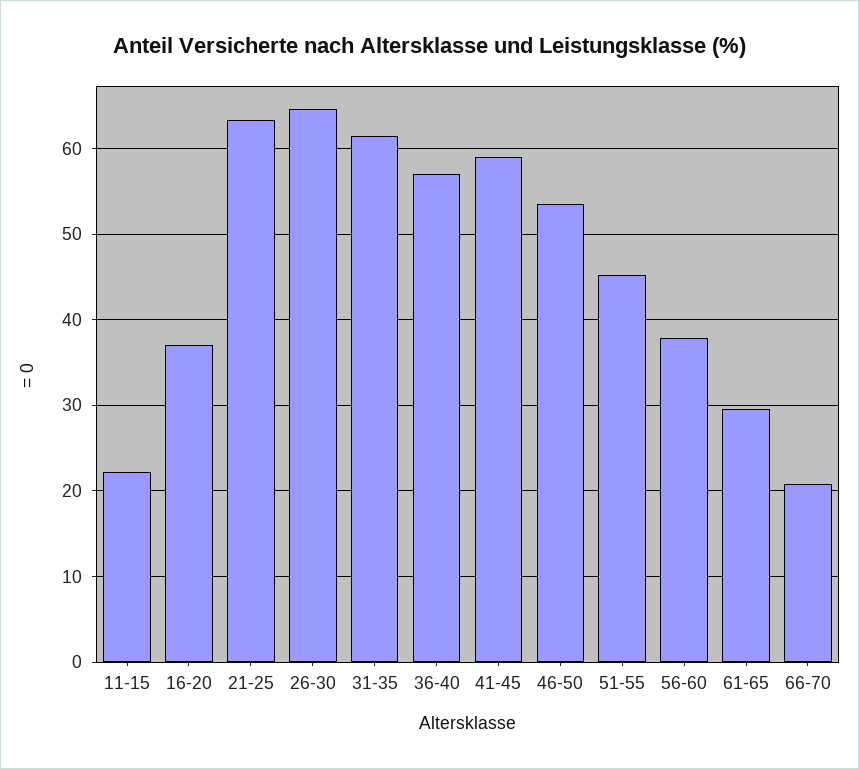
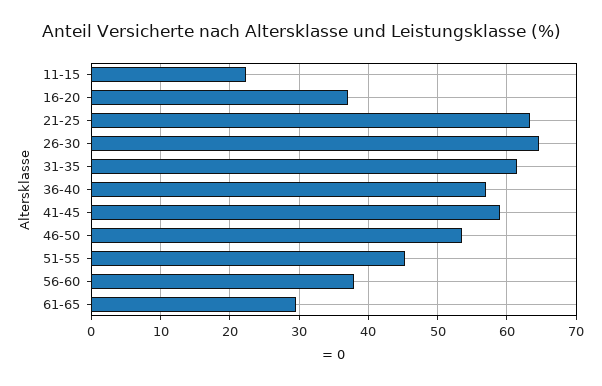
  {
    "11-15": 22,
    "16-20": 37,
    "21-25": 63,
    "26-30": 65,
    "31-35": 61,
    "36-40": 57,
    "41-45": 59,
    "46-50": 53,
    "51-55": 45,
    "56-60": 38,
-   "61-65": 30,
+   "61-65": 30
-   "66-70": 21
  }

